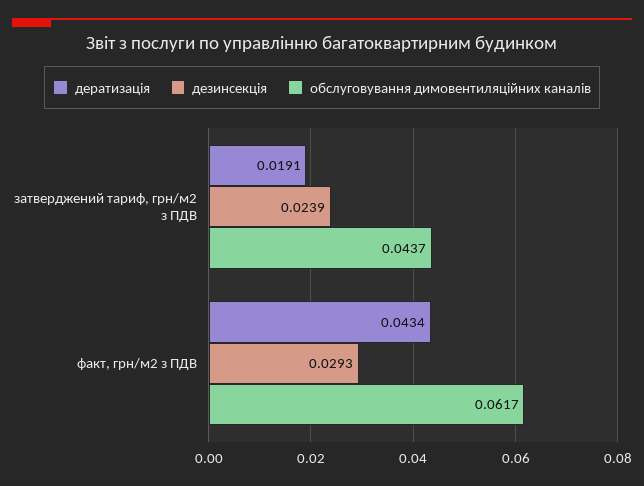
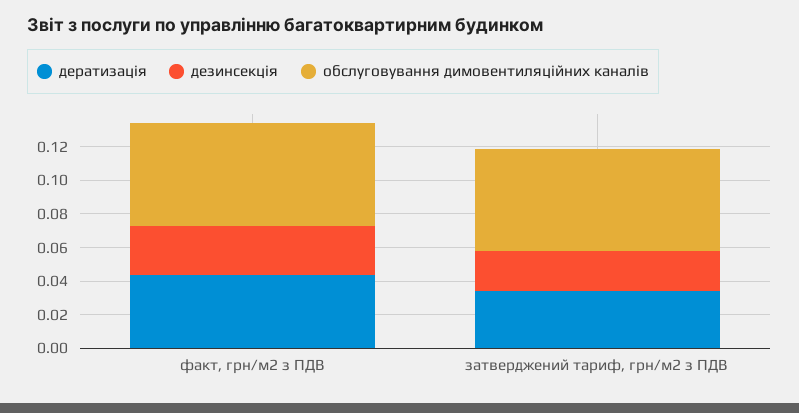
  {
    "дератизація": {
-     "затверджений тариф, грн/м2 з ПДВ": 0.0191,
+     "затверджений тариф, грн/м2 з ПДВ": 0.035,
      "факт, грн/м2 з ПДВ": 0.0434
    },
    "дезинсекція": {
      "затверджений тариф, грн/м2 з ПДВ": 0.0239,
      "факт, грн/м2 з ПДВ": 0.0293
    },
    "обслуговування димовентиляційних каналів": {
-     "затверджений тариф, грн/м2 з ПДВ": 0.0437,
+     "затверджений тариф, грн/м2 з ПДВ": 0.06,
      "факт, грн/м2 з ПДВ": 0.0617
    }
  }

